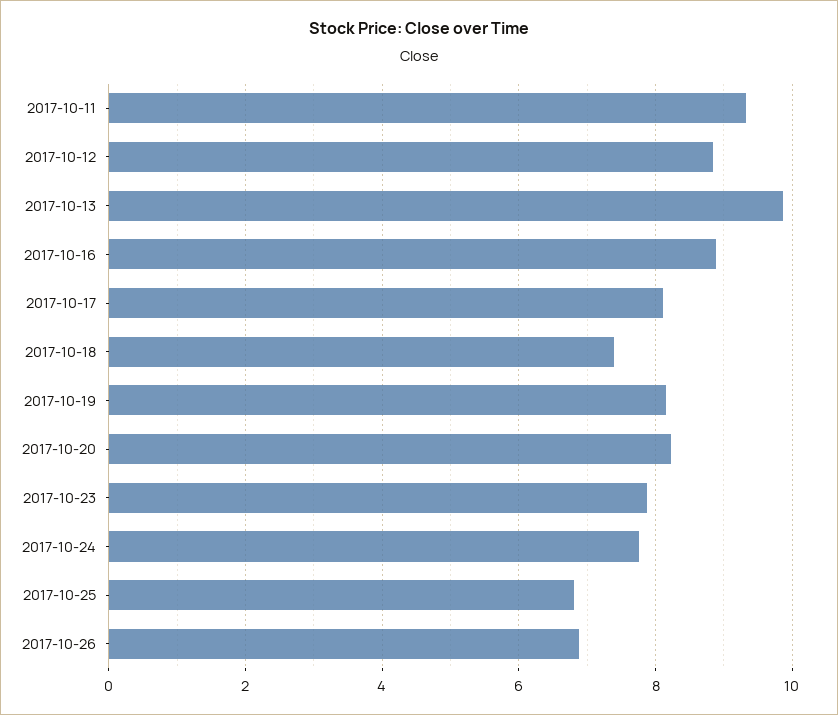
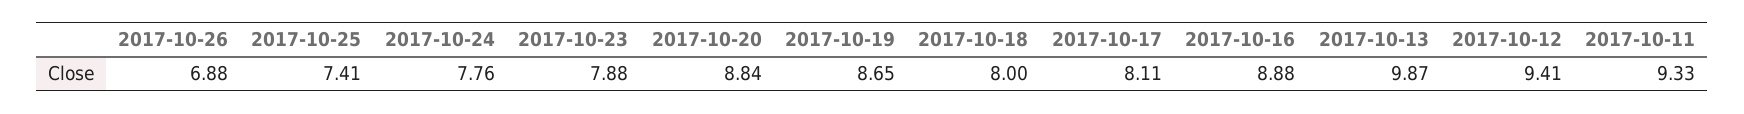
  {
    "2017-10-11": 9.33,
-   "2017-10-12": 8.8,
+   "2017-10-12": 9.41,
    "2017-10-13": 9.87,
    "2017-10-16": 8.88,
    "2017-10-17": 8.11,
-   "2017-10-18": 7.4,
+   "2017-10-18": 8,
-   "2017-10-19": 8.2,
+   "2017-10-19": 8.65,
-   "2017-10-20": 8.2,
+   "2017-10-20": 8.84,
    "2017-10-23": 7.88,
    "2017-10-24": 7.76,
-   "2017-10-25": 6.8,
+   "2017-10-25": 7.41,
    "2017-10-26": 6.88
  }

